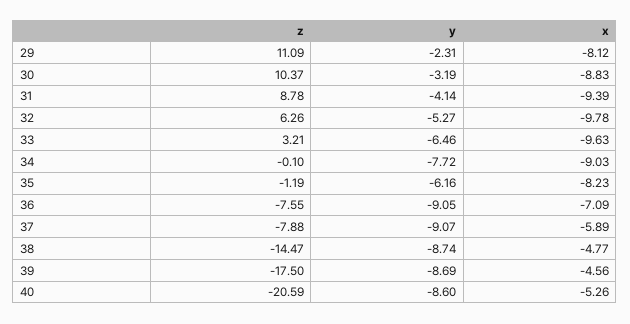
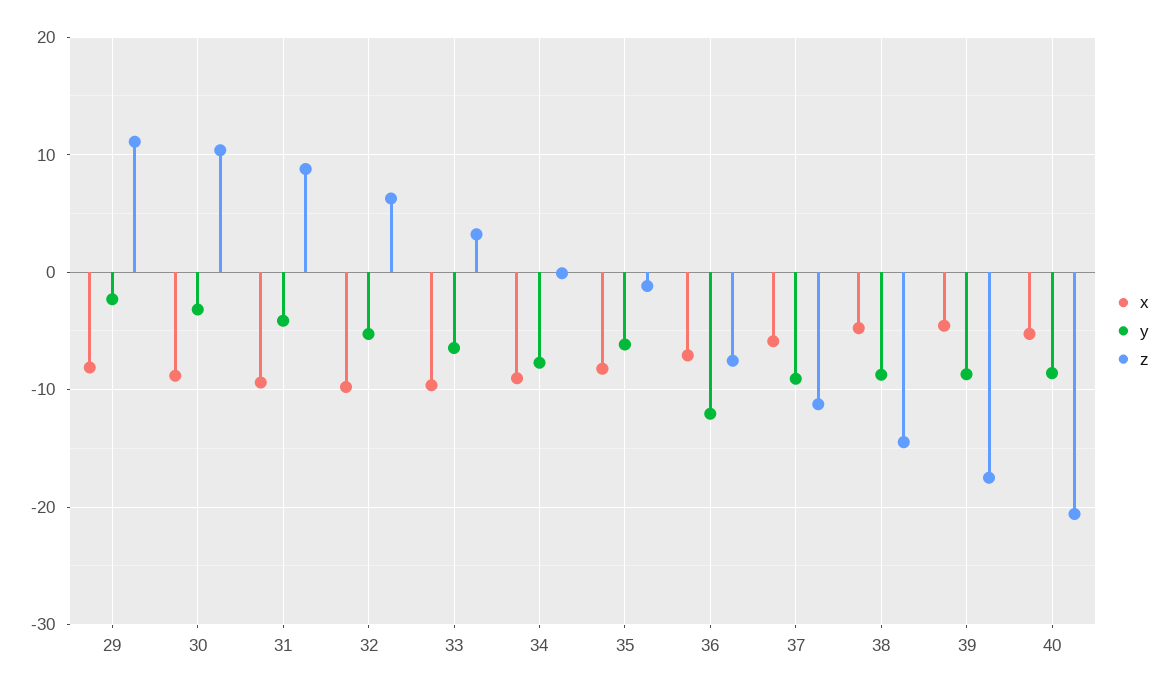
  {
    "z": {
      "29": 11.09,
      "30": 10.37,
      "31": 8.78,
      "32": 6.26,
      "33": 3.21,
      "34": -0.1,
      "35": -1.19,
      "36": -7.55,
-     "37": -7.88,
+     "37": -11,
      "38": -14.47,
      "39": -17.5,
      "40": -20.59
    },
    "y": {
      "29": -2.31,
      "30": -3.19,
      "31": -4.14,
      "32": -5.27,
      "33": -6.46,
      "34": -7.72,
      "35": -6.16,
-     "36": -9.05,
+     "36": -12,
      "37": -9.07,
      "38": -8.74,
      "39": -8.69,
      "40": -8.6
    },
    "x": {
      "29": -8.12,
      "30": -8.83,
      "31": -9.39,
      "32": -9.78,
      "33": -9.63,
      "34": -9.03,
      "35": -8.23,
      "36": -7.09,
      "37": -5.89,
      "38": -4.77,
      "39": -4.56,
      "40": -5.26
    }
  }

